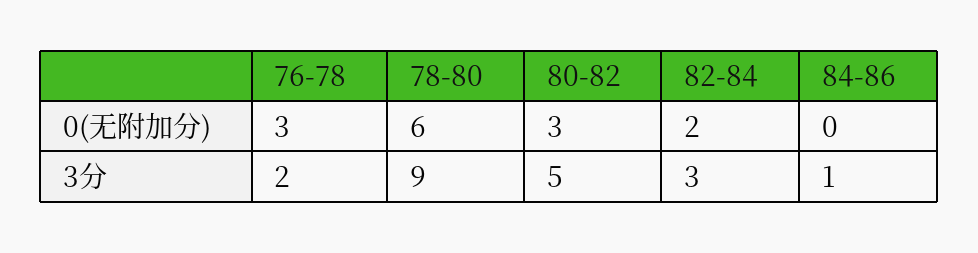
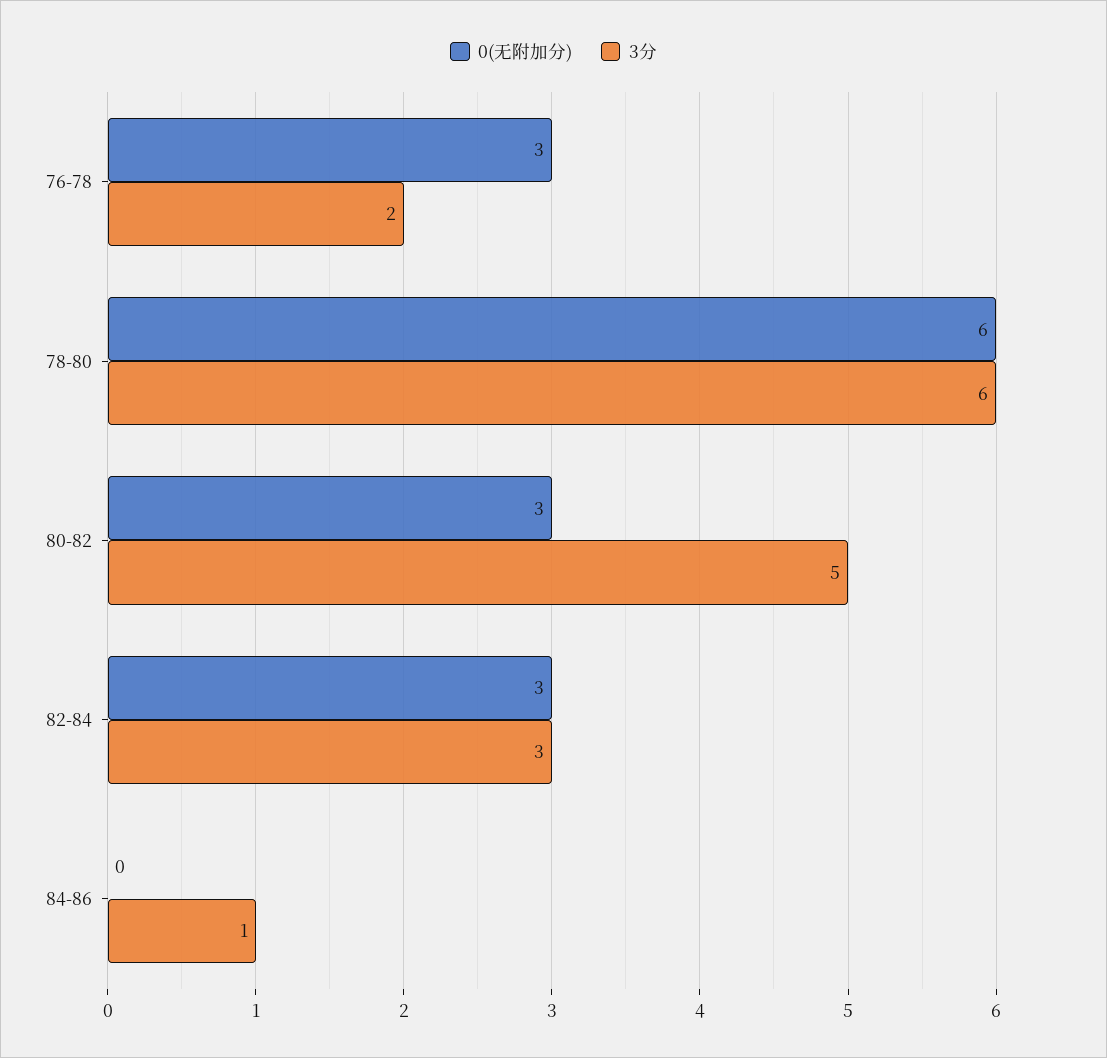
  {
    "0(无附加分)": {
      "76-78": 3,
      "78-80": 6,
      "80-82": 3,
-     "82-84": 2,
+     "82-84": 3,
      "84-86": 0
    },
    "3分": {
      "76-78": 2,
-     "78-80": 9,
+     "78-80": 6,
      "80-82": 5,
      "82-84": 3,
      "84-86": 1
    }
  }

